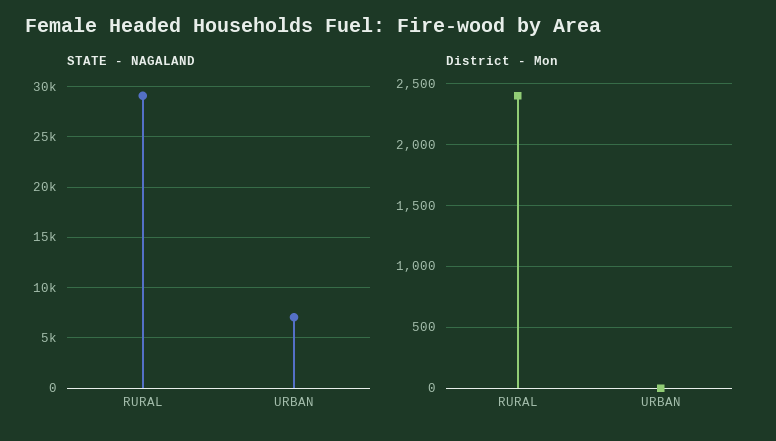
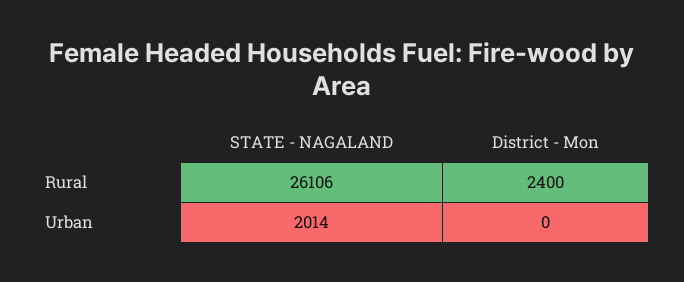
  {
    "STATE - NAGALAND": {
-     "RURAL": 29000,
+     "RURAL": 26106,
-     "URBAN": 7000
+     "URBAN": 2014
    },
    "District - Mon": {
      "RURAL": 2400,
      "URBAN": 0
    }
  }

